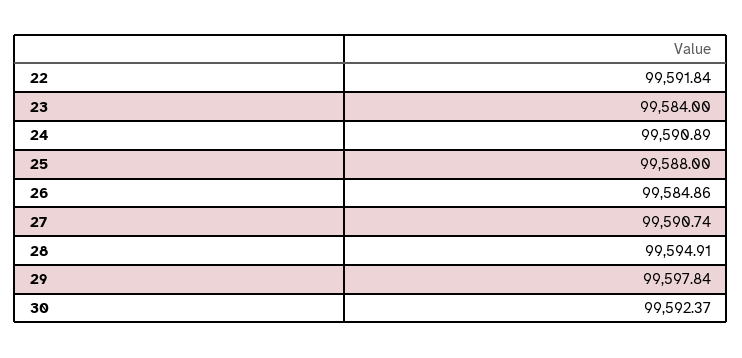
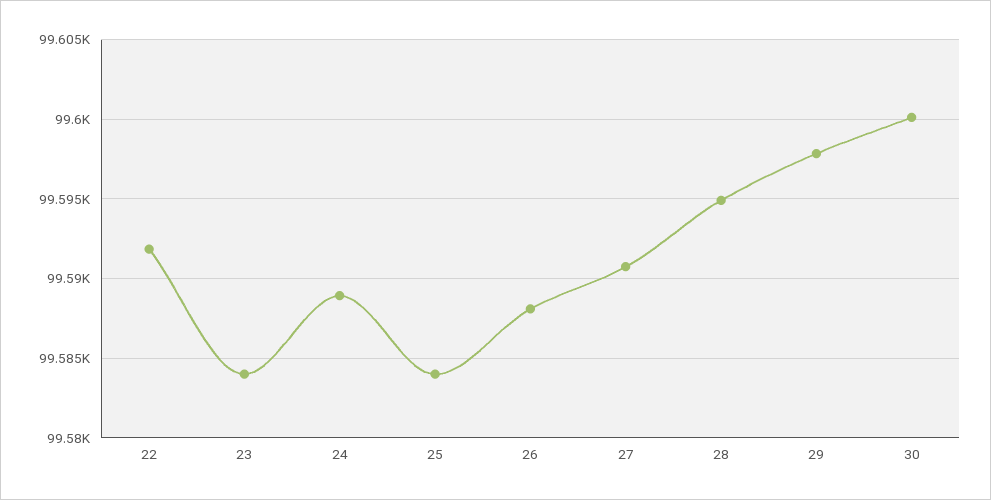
  {
    "22": 99591.84,
    "23": 99584,
-   "24": 99590.89,
+   "24": 99589,
-   "25": 99588,
+   "25": 99584,
-   "26": 99584.86,
+   "26": 99588,
    "27": 99590.74,
    "28": 99594.91,
    "29": 99597.84,
-   "30": 99592.37
+   "30": 99600
  }

